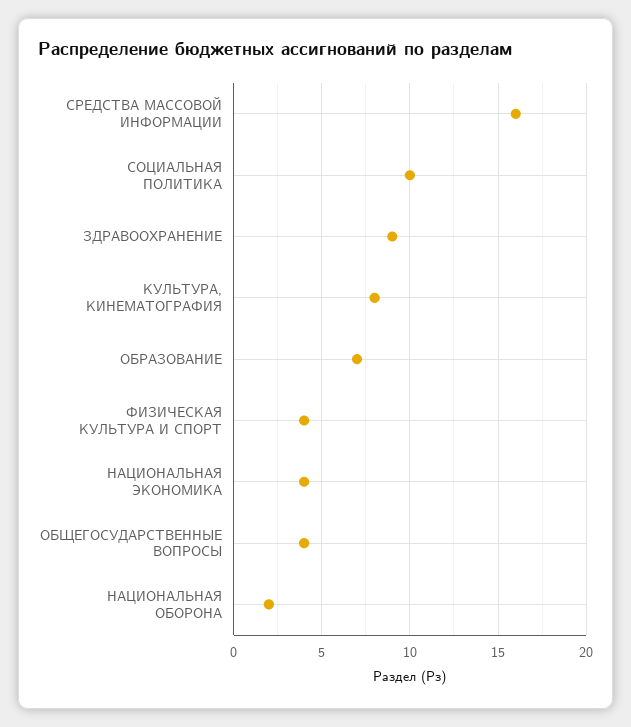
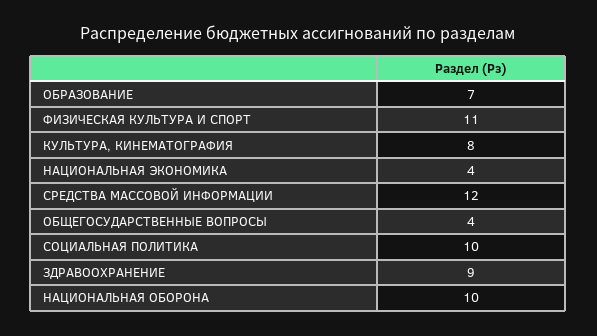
  {
-   "СРЕДСТВА МАССОВОЙ ИНФОРМАЦИИ": 16,
+   "СРЕДСТВА МАССОВОЙ ИНФОРМАЦИИ": 12,
    "СОЦИАЛЬНАЯ ПОЛИТИКА": 10,
    "ЗДРАВООХРАНЕНИЕ": 9,
    "КУЛЬТУРА, КИНЕМАТОГРАФИЯ": 8,
    "ОБРАЗОВАНИЕ": 7,
-   "ФИЗИЧЕСКАЯ КУЛЬТУРА И СПОРТ": 4,
+   "ФИЗИЧЕСКАЯ КУЛЬТУРА И СПОРТ": 11,
    "НАЦИОНАЛЬНАЯ ЭКОНОМИКА": 4,
    "ОБЩЕГОСУДАРСТВЕННЫЕ ВОПРОСЫ": 4,
-   "НАЦИОНАЛЬНАЯ ОБОРОНА": 2
+   "НАЦИОНАЛЬНАЯ ОБОРОНА": 10
  }

